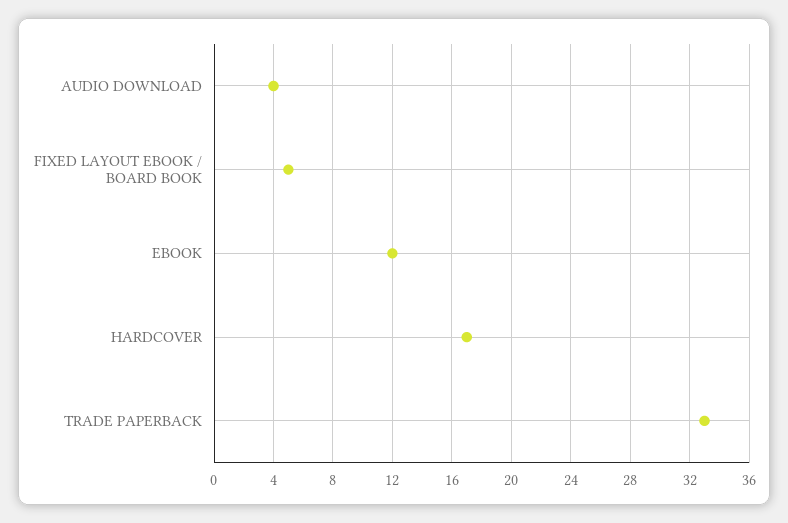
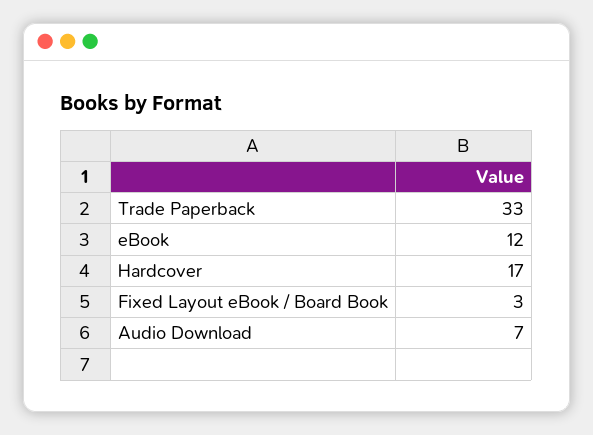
  {
-   "AUDIO DOWNLOAD": 4,
+   "AUDIO DOWNLOAD": 7,
-   "FIXED LAYOUT EBOOK / BOARD BOOK": 5,
+   "FIXED LAYOUT EBOOK / BOARD BOOK": 3,
    "EBOOK": 12,
    "HARDCOVER": 17,
    "TRADE PAPERBACK": 33
  }

